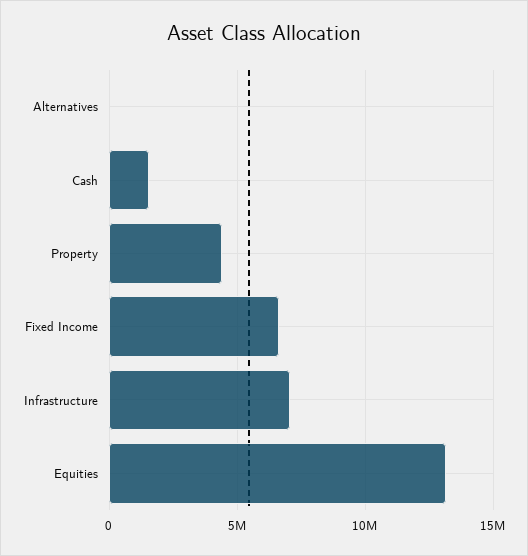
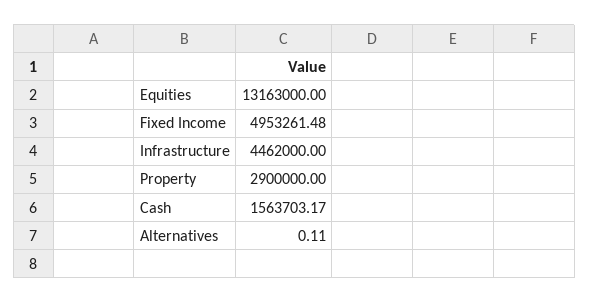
  {
    "Alternatives": 0.11,
    "Cash": 1563703.17,
-   "Property": 4500000,
+   "Property": 2900000,
-   "Fixed Income": 6500000,
+   "Fixed Income": 4953261.48,
-   "Infrastructure": 7000000,
+   "Infrastructure": 4462000,
    "Equities": 13163000
  }

